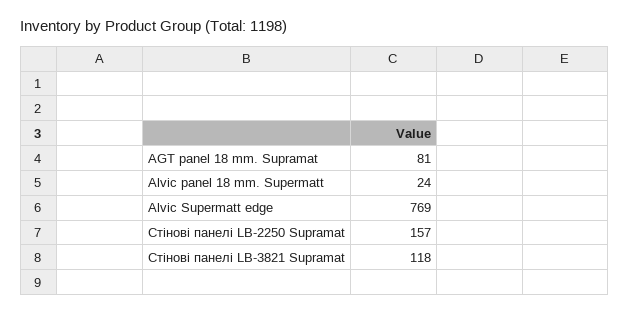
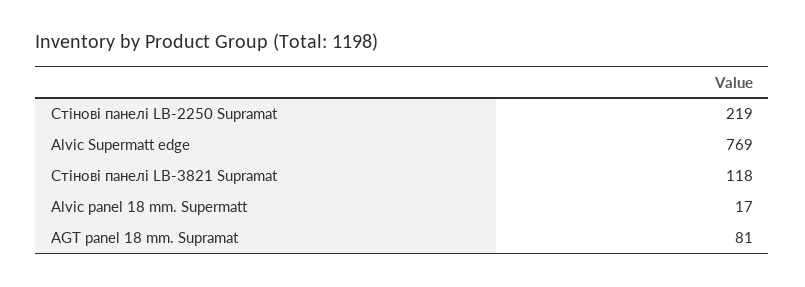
  {
    "AGT panel 18 mm. Supramat": 81,
-   "Alvic panel 18 mm. Supermatt": 24,
+   "Alvic panel 18 mm. Supermatt": 17,
    "Alvic Supermatt edge": 769,
-   "Стінові панелі LB-2250 Supramat": 157,
+   "Стінові панелі LB-2250 Supramat": 219,
    "Стінові панелі LB-3821 Supramat": 118
  }

